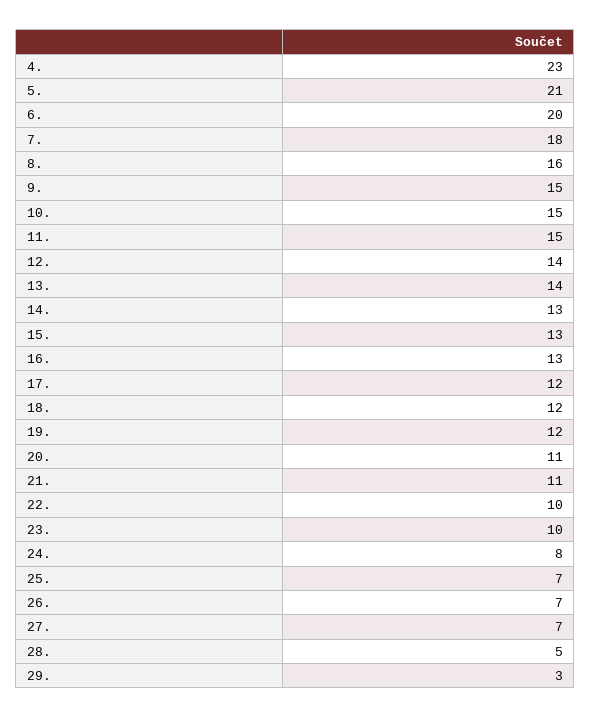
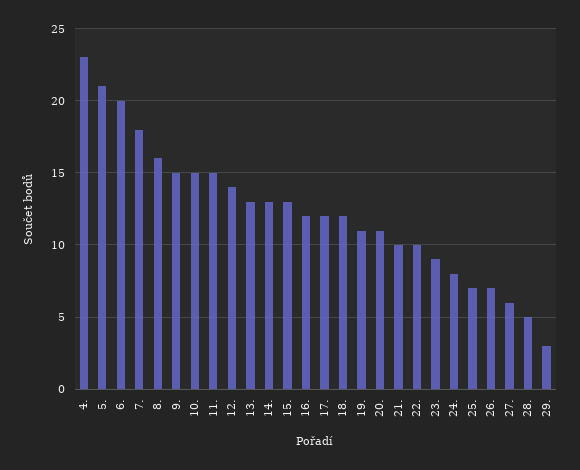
  {
    "4.": 23,
    "5.": 21,
    "6.": 20,
    "7.": 18,
    "8.": 16,
    "9.": 15,
    "10.": 15,
    "11.": 15,
    "12.": 14,
-   "13.": 14,
+   "13.": 13,
    "14.": 13,
    "15.": 13,
-   "16.": 13,
+   "16.": 12,
    "17.": 12,
    "18.": 12,
-   "19.": 12,
+   "19.": 11,
    "20.": 11,
-   "21.": 11,
+   "21.": 10,
    "22.": 10,
-   "23.": 10,
+   "23.": 9,
    "24.": 8,
    "25.": 7,
    "26.": 7,
-   "27.": 7,
+   "27.": 6,
    "28.": 5,
    "29.": 3
  }

